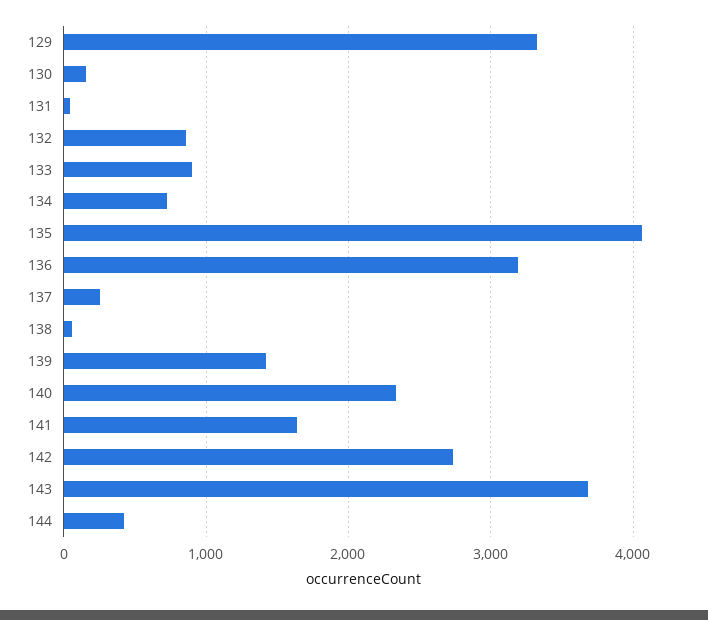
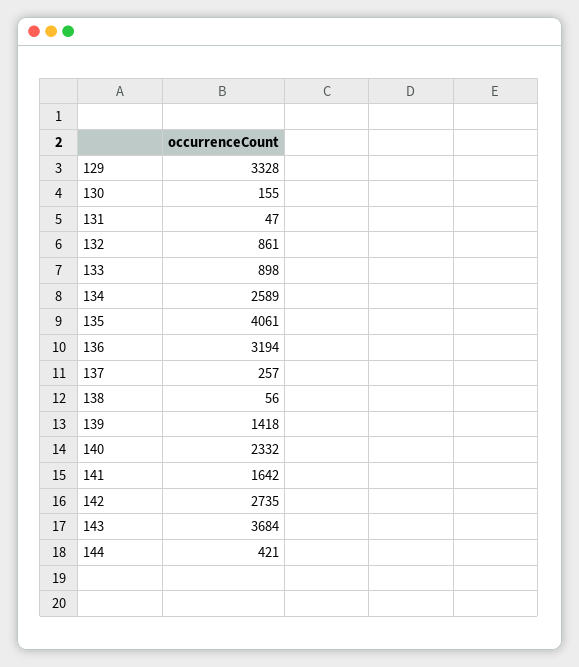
  {
    "129": 3328,
    "130": 155,
    "131": 47,
    "132": 861,
    "133": 898,
-   "134": 700,
+   "134": 2589,
    "135": 4061,
    "136": 3194,
    "137": 257,
    "138": 56,
    "139": 1418,
    "140": 2332,
    "141": 1642,
    "142": 2735,
    "143": 3684,
    "144": 421
  }

